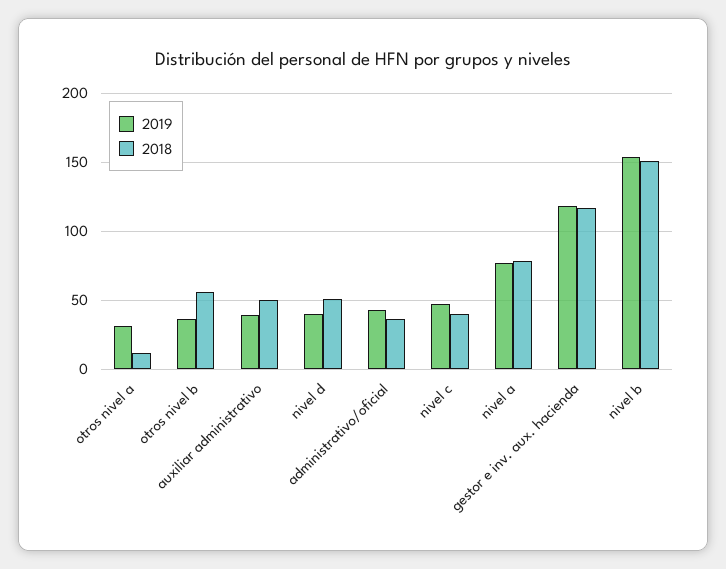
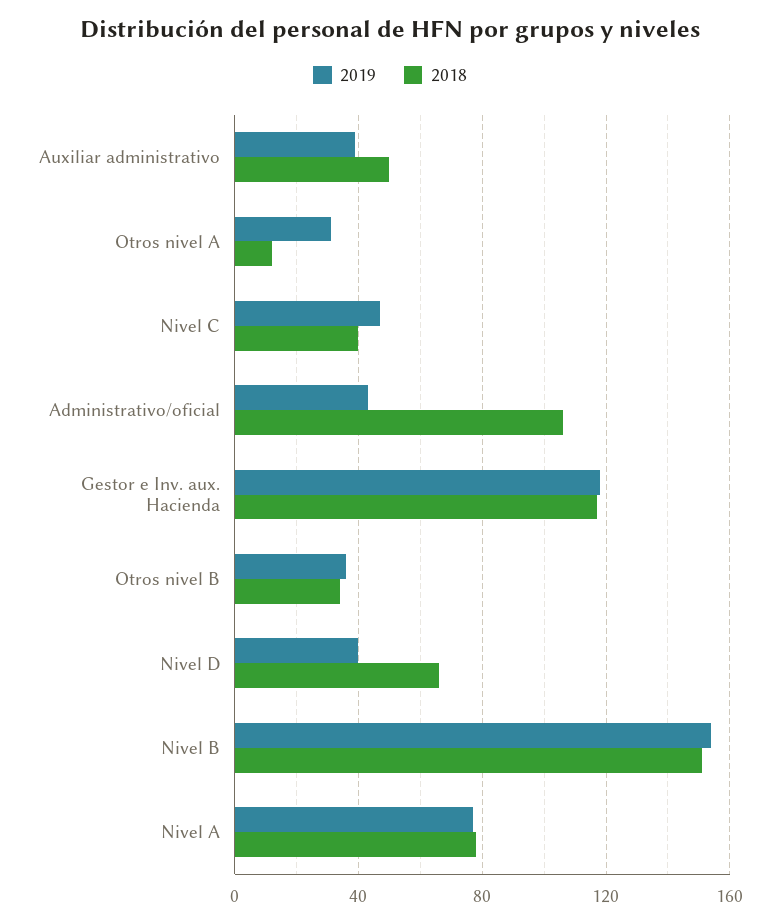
  {
    "2019": {
      "otros nivel a": 30,
      "otros nivel b": 35,
      "auxiliar administrativo": 40,
      "nivel d": 40,
      "administrativo/oficial": 45,
      "nivel c": 45,
      "nivel a": 75,
      "gestor e inv. aux. hacienda": 120,
      "nivel b": 155
    },
    "2018": {
      "otros nivel a": 10,
-     "otros nivel b": 55,
+     "otros nivel b": 35,
      "auxiliar administrativo": 50,
-     "nivel d": 50,
+     "nivel d": 65,
-     "administrativo/oficial": 35,
+     "administrativo/oficial": 105,
      "nivel c": 40,
      "nivel a": 80,
      "gestor e inv. aux. hacienda": 115,
      "nivel b": 150
    }
  }

